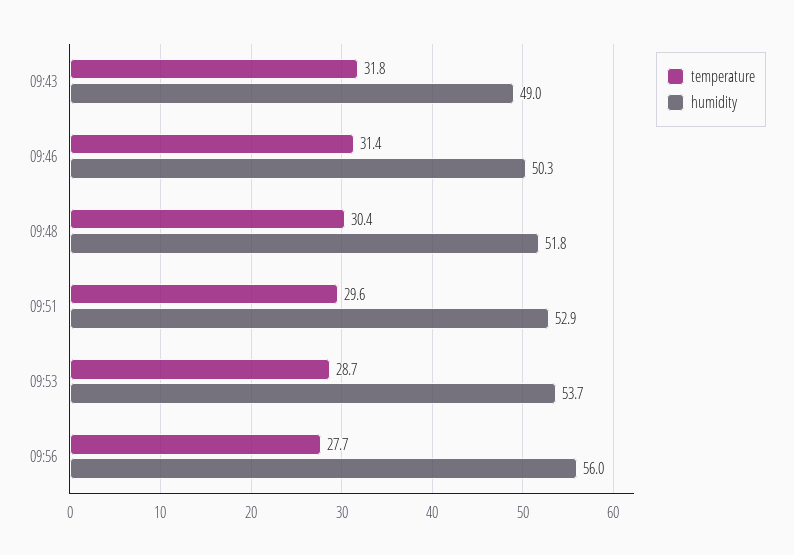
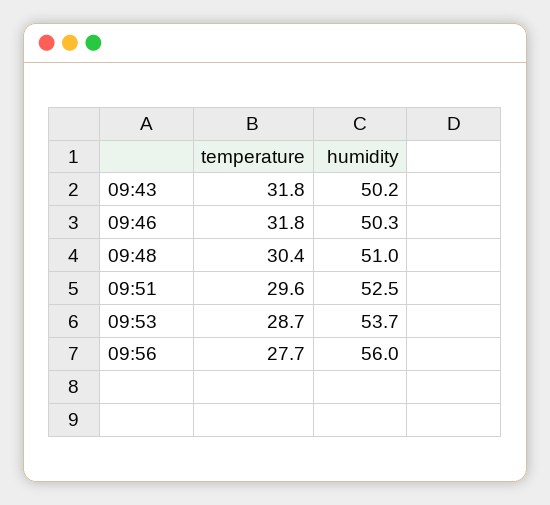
  {
    "temperature": {
      "09:43": 31.8,
-     "09:46": 31.4,
+     "09:46": 31.8,
      "09:48": 30.4,
      "09:51": 29.6,
      "09:53": 28.7,
      "09:56": 27.7
    },
    "humidity": {
-     "09:43": 49,
+     "09:43": 50.2,
      "09:46": 50.3,
-     "09:48": 51.8,
+     "09:48": 51,
-     "09:51": 52.9,
+     "09:51": 52.5,
      "09:53": 53.7,
      "09:56": 56
    }
  }

